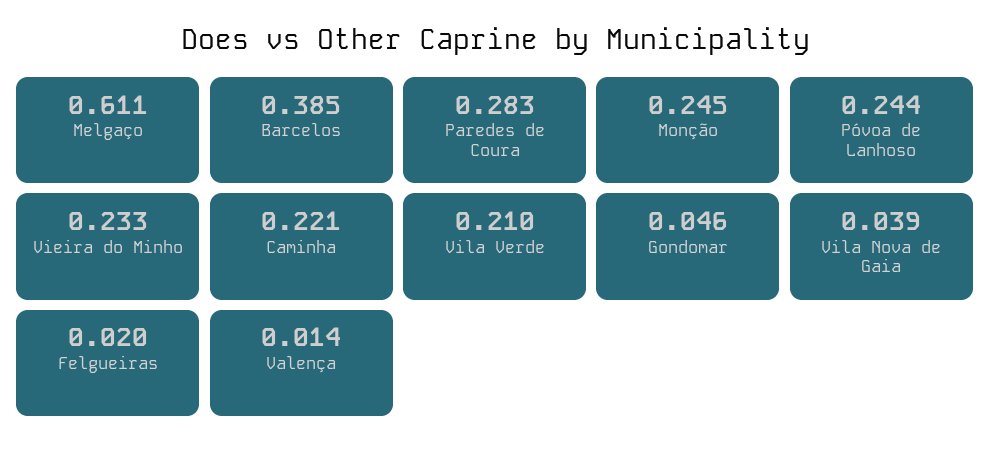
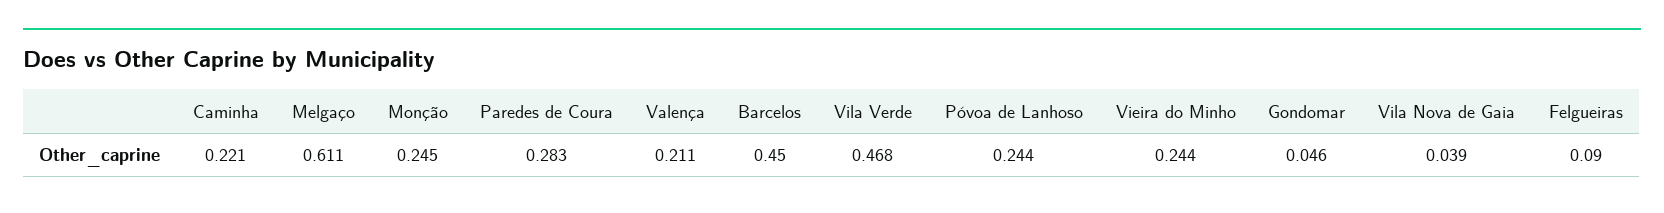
  {
    "Melgaço": 0.611,
-   "Barcelos": 0.385,
+   "Barcelos": 0.45,
    "Paredes de Coura": 0.283,
    "Monção": 0.245,
    "Póvoa de Lanhoso": 0.244,
-   "Vieira do Minho": 0.233,
+   "Vieira do Minho": 0.244,
    "Caminha": 0.221,
-   "Vila Verde": 0.21,
+   "Vila Verde": 0.468,
    "Gondomar": 0.046,
    "Vila Nova de Gaia": 0.039,
-   "Felgueiras": 0.02,
+   "Felgueiras": 0.09,
-   "Valença": 0.014
+   "Valença": 0.211
  }

